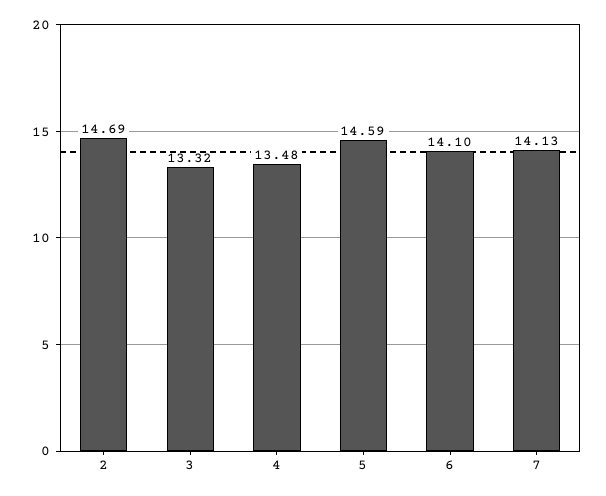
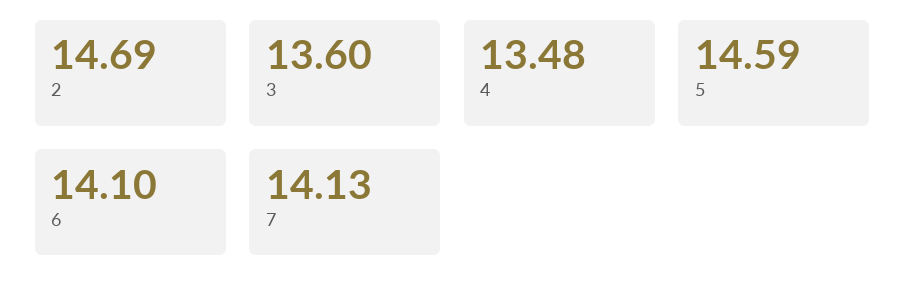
  {
    "2": 14.69,
-   "3": 13.32,
+   "3": 13.6,
    "4": 13.48,
    "5": 14.59,
    "6": 14.1,
    "7": 14.13
  }

